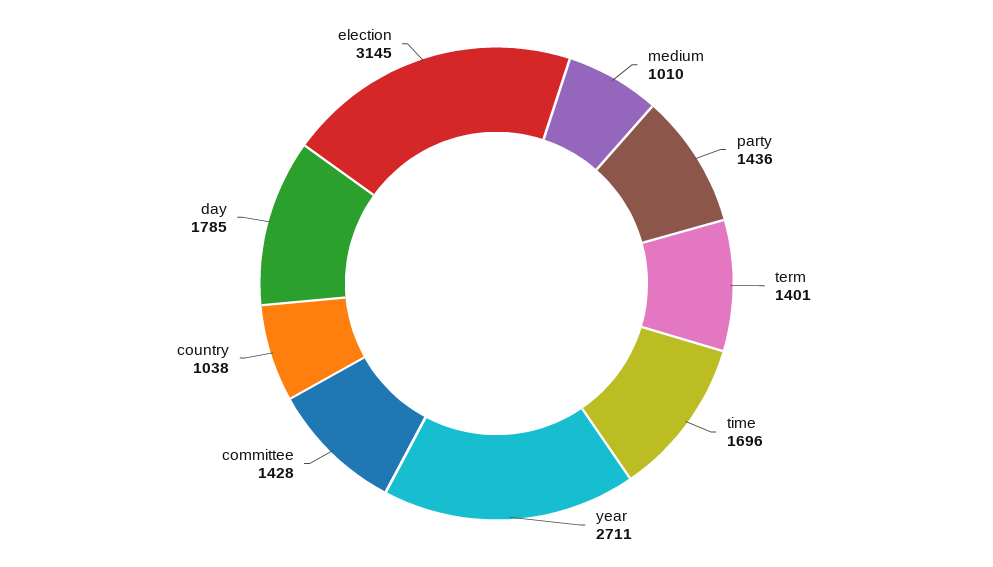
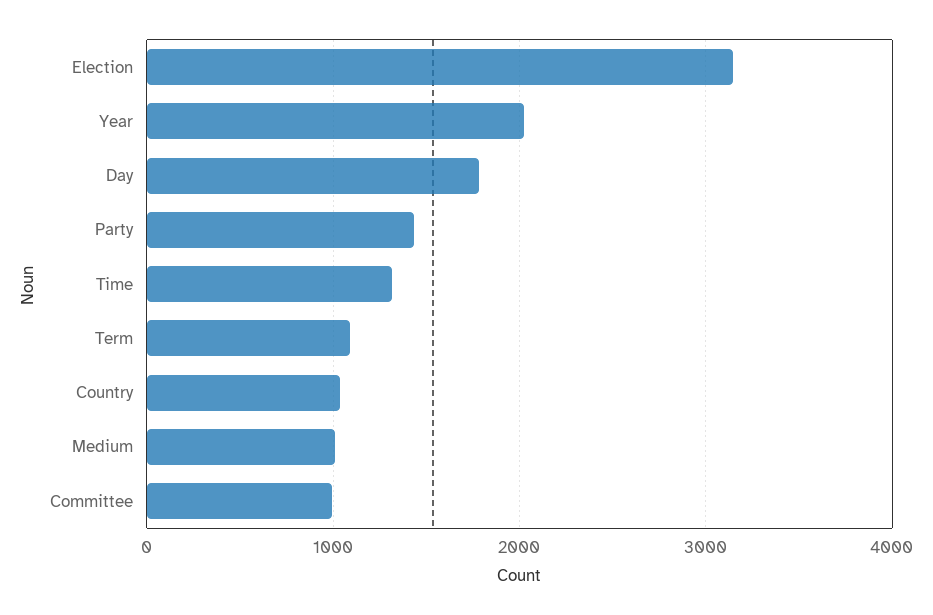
  {
    "medium": 1010,
    "party": 1436,
-   "term": 1401,
+   "term": 1100,
-   "time": 1696,
+   "time": 1300,
-   "year": 2711,
+   "year": 2000,
-   "committee": 1428,
+   "committee": 1000,
    "country": 1038,
    "day": 1785,
    "election": 3145
  }

